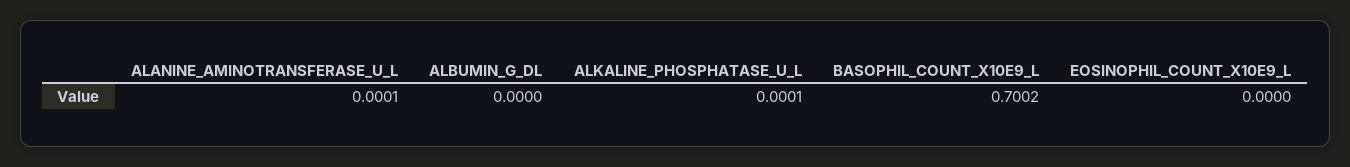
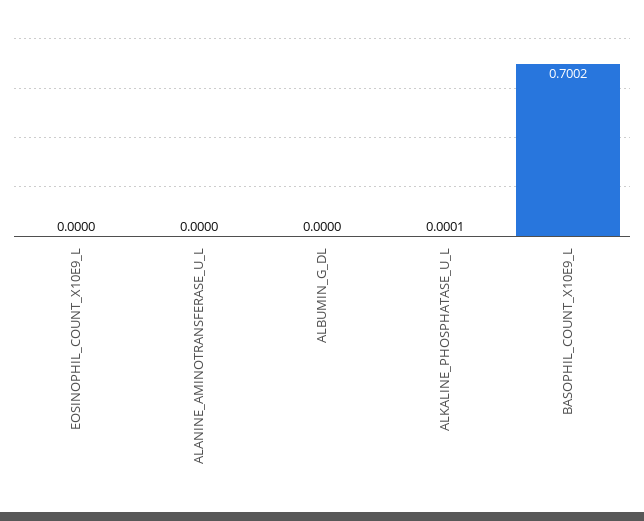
  {
-   "ALANINE_AMINOTRANSFERASE_U_L": 0.0001,
+   "ALANINE_AMINOTRANSFERASE_U_L": 0,
    "ALBUMIN_G_DL": 0,
    "ALKALINE_PHOSPHATASE_U_L": 0.0001,
    "BASOPHIL_COUNT_X10E9_L": 0.7002,
    "EOSINOPHIL_COUNT_X10E9_L": 0
  }

